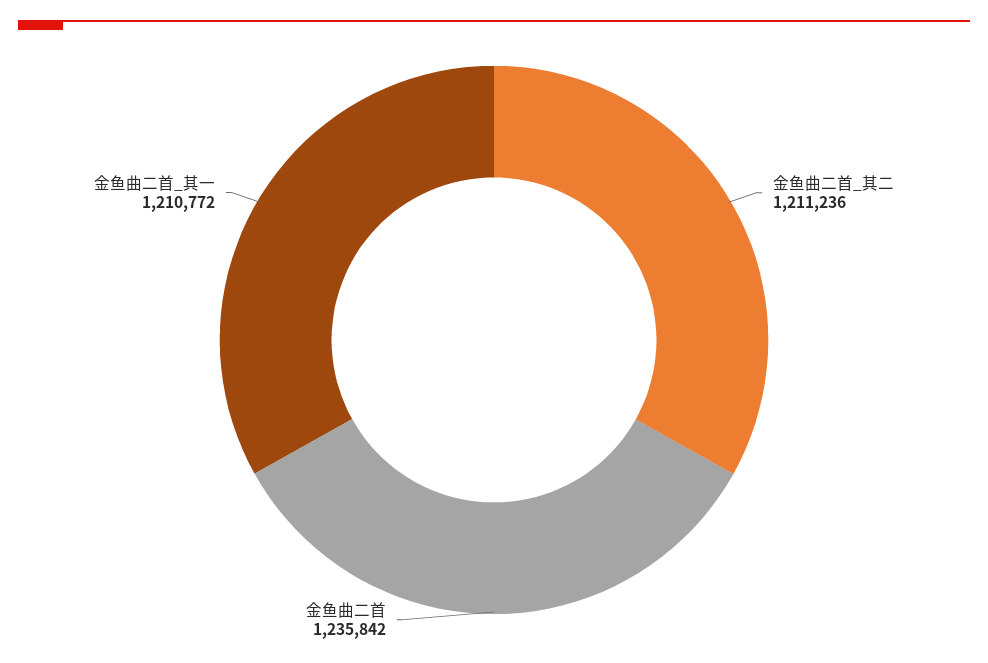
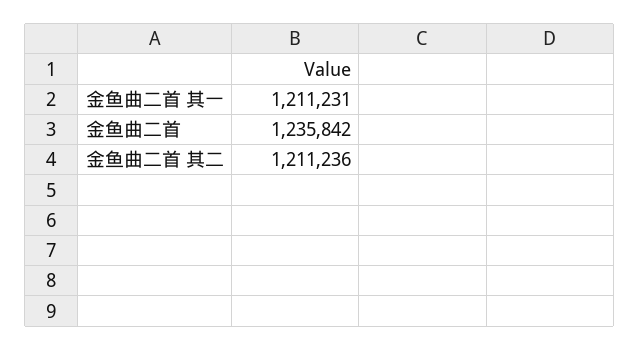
  {
    "金鱼曲二首_其二": 1211236,
    "金鱼曲二首": 1235842,
-   "金鱼曲二首_其一": 1210772
+   "金鱼曲二首_其一": 1211231
  }

